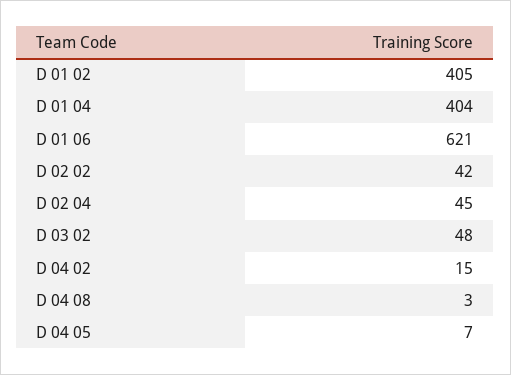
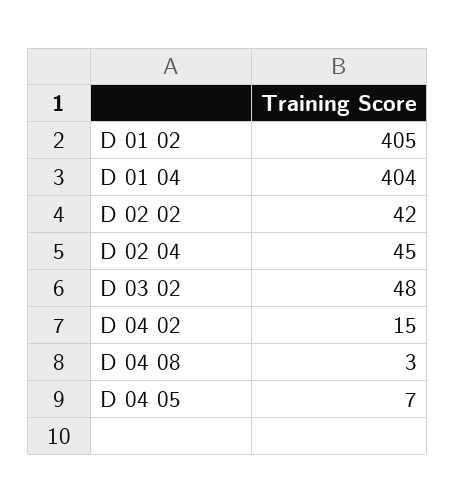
  {
    "D 01 02": 405,
    "D 01 04": 404,
-   "D 01 06": 621,
    "D 02 02": 42,
    "D 02 04": 45,
    "D 03 02": 48,
    "D 04 02": 15,
    "D 04 08": 3,
    "D 04 05": 7
  }

